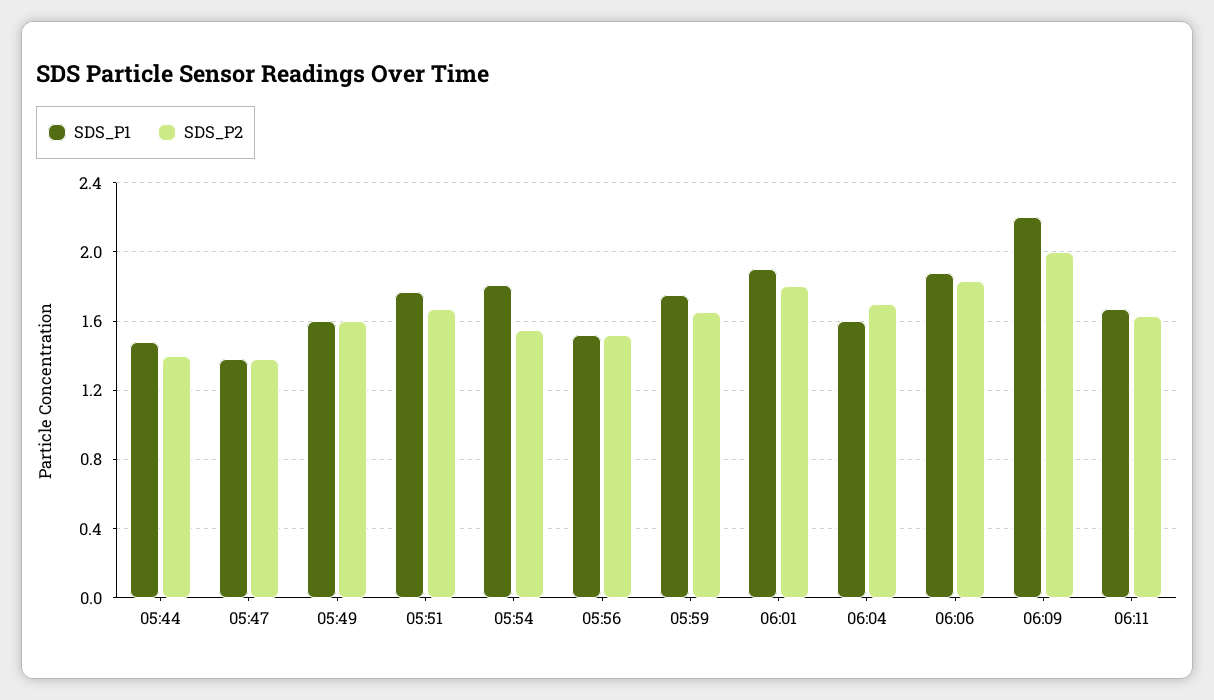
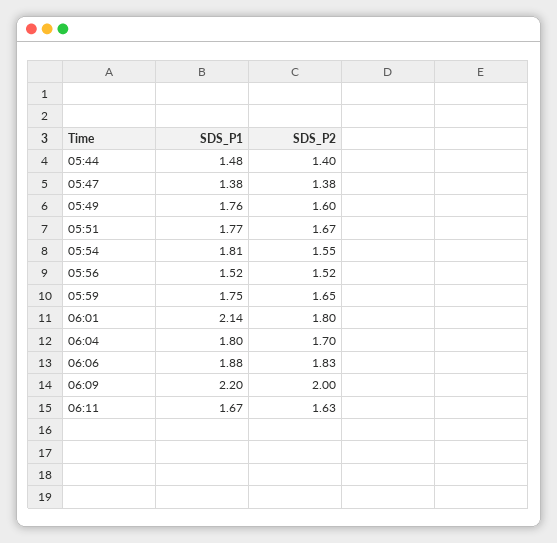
  {
    "SDS_P1": {
      "05:44": 1.48,
      "05:47": 1.38,
-     "05:49": 1.6,
+     "05:49": 1.76,
      "05:51": 1.77,
      "05:54": 1.81,
      "05:56": 1.52,
      "05:59": 1.75,
-     "06:01": 1.9,
+     "06:01": 2.14,
-     "06:04": 1.6,
+     "06:04": 1.8,
      "06:06": 1.88,
      "06:09": 2.2,
      "06:11": 1.67
    },
    "SDS_P2": {
      "05:44": 1.4,
      "05:47": 1.38,
      "05:49": 1.6,
      "05:51": 1.67,
      "05:54": 1.55,
      "05:56": 1.52,
      "05:59": 1.65,
      "06:01": 1.8,
      "06:04": 1.7,
      "06:06": 1.83,
      "06:09": 2,
      "06:11": 1.63
    }
  }

